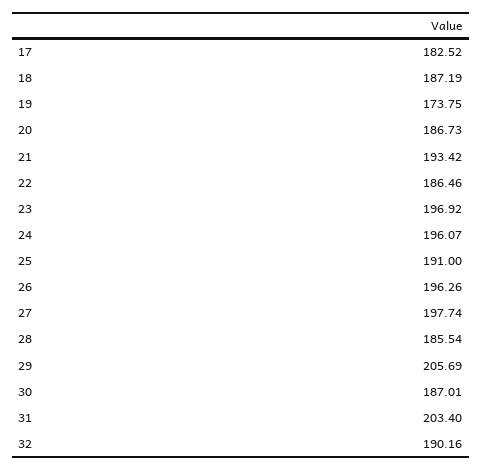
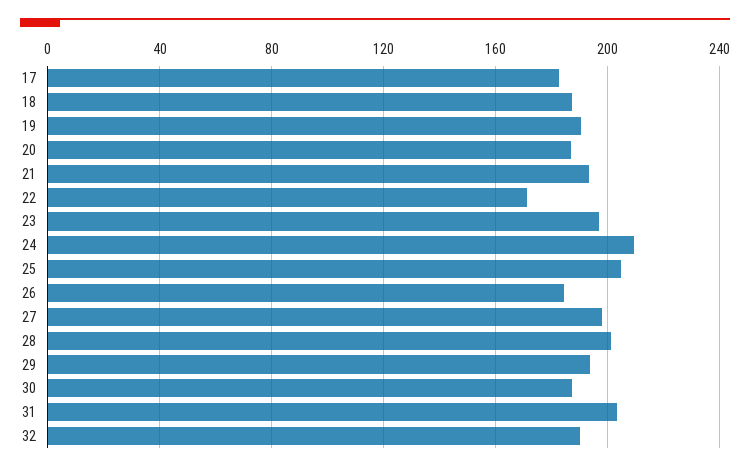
  {
    "17": 182.52,
    "18": 187.19,
-   "19": 173.75,
+   "19": 190,
    "20": 186.73,
    "21": 193.42,
-   "22": 186.46,
+   "22": 170,
    "23": 196.92,
-   "24": 196.07,
+   "24": 210,
-   "25": 191,
+   "25": 205,
-   "26": 196.26,
+   "26": 185,
    "27": 197.74,
-   "28": 185.54,
+   "28": 200,
-   "29": 205.69,
+   "29": 195,
    "30": 187.01,
    "31": 203.4,
    "32": 190.16
  }

